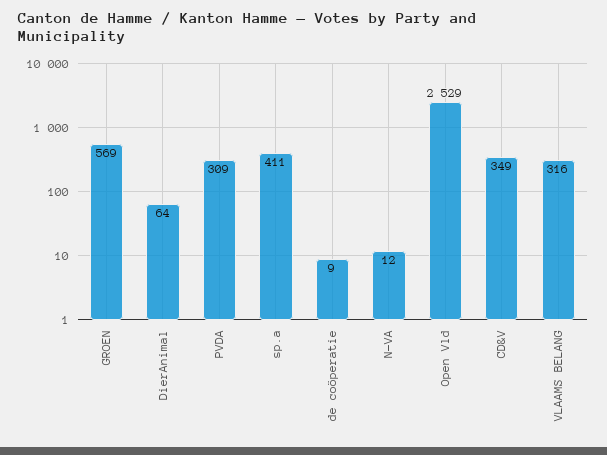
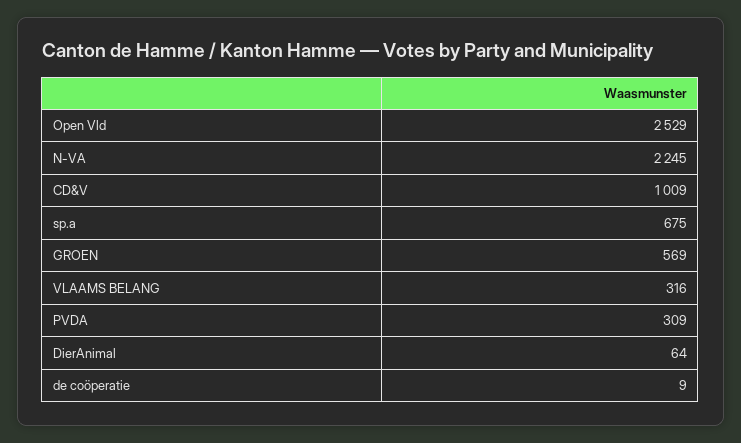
  {
    "GROEN": 569,
    "DierAnimal": 64,
    "PVDA": 309,
-   "sp.a": 411,
+   "sp.a": 675,
    "de coöperatie": 9,
-   "N-VA": 12,
+   "N-VA": 2245,
    "Open Vld": 2529,
-   "CD&V": 349,
+   "CD&V": 1009,
    "VLAAMS BELANG": 316
  }

